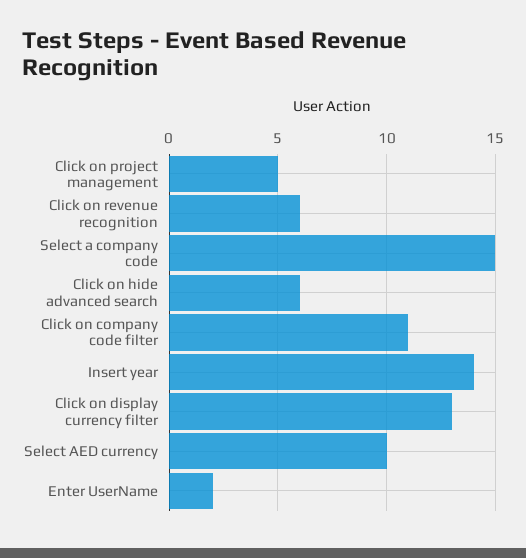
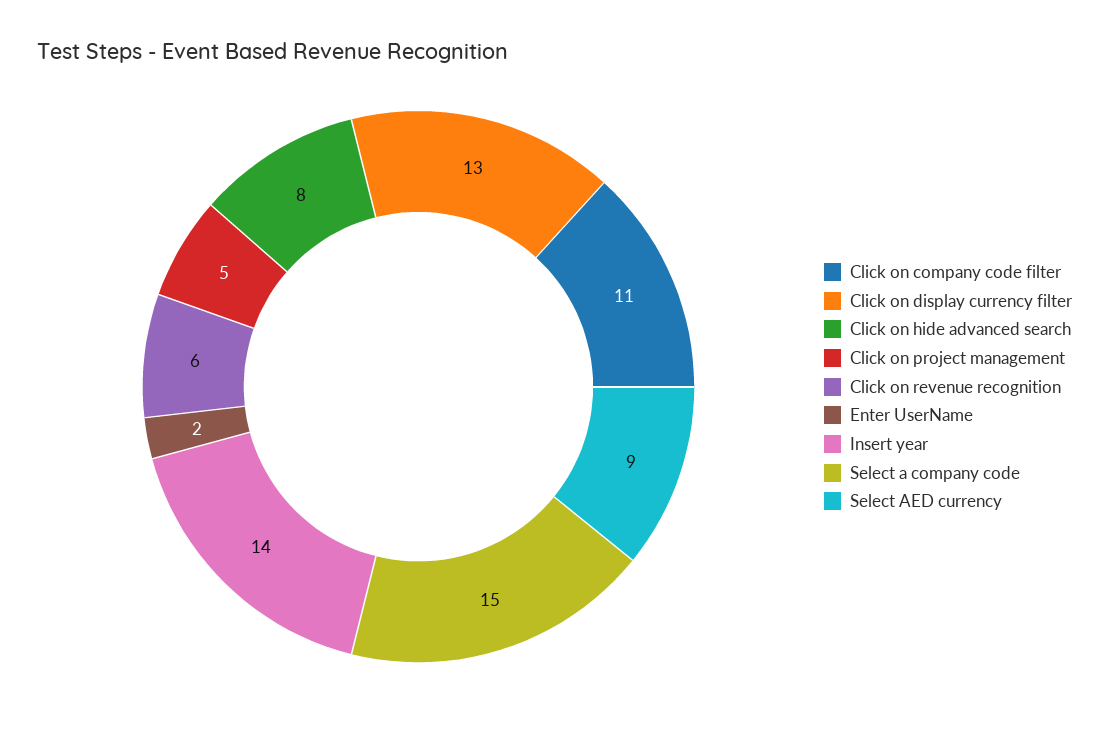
  {
    "Click on project management": 5,
    "Click on revenue recognition": 6,
    "Select a company code": 15,
-   "Click on hide advanced search": 6,
+   "Click on hide advanced search": 8,
    "Click on company code filter": 11,
    "Insert year": 14,
    "Click on display currency filter": 13,
-   "Select AED currency": 10,
+   "Select AED currency": 9,
    "Enter UserName": 2
  }

